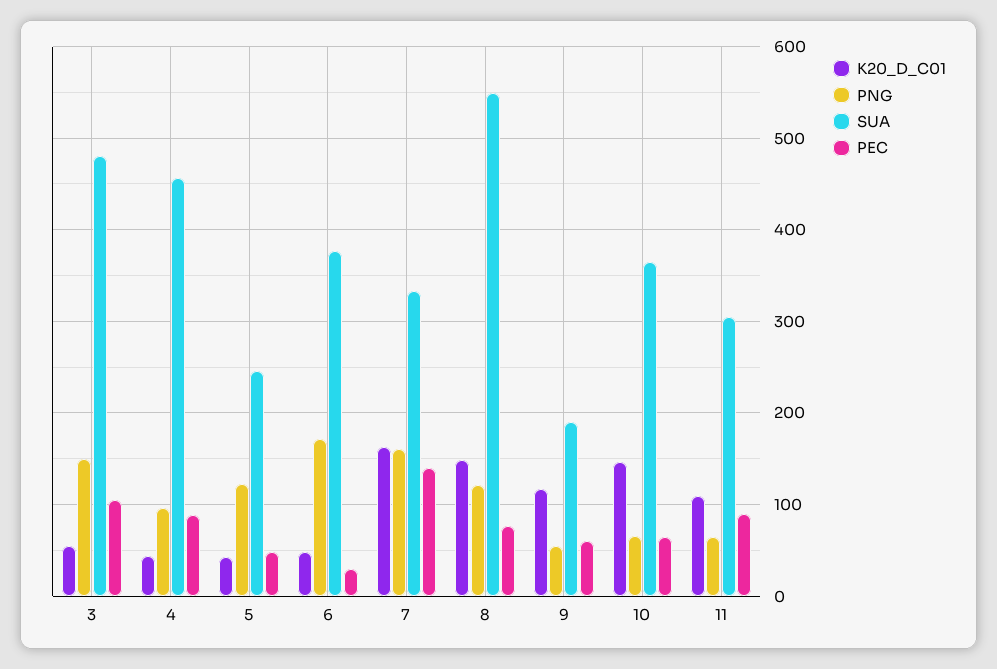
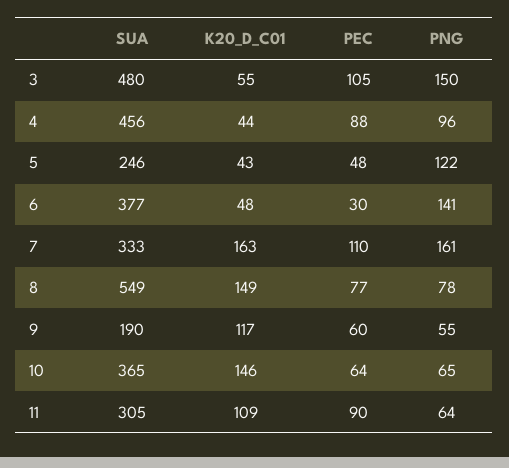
  {
    "K20_D_C01": {
      "3": 55,
      "4": 44,
      "5": 43,
      "6": 48,
      "7": 163,
      "8": 149,
      "9": 117,
      "10": 146,
      "11": 109
    },
    "PNG": {
      "3": 150,
      "4": 96,
      "5": 122,
-     "6": 170,
+     "6": 141,
      "7": 161,
-     "8": 120,
+     "8": 78,
      "9": 55,
      "10": 65,
      "11": 64
    },
    "SUA": {
      "3": 480,
      "4": 456,
      "5": 246,
      "6": 377,
      "7": 333,
      "8": 549,
      "9": 190,
      "10": 365,
      "11": 305
    },
    "PEC": {
      "3": 105,
      "4": 88,
      "5": 48,
      "6": 30,
-     "7": 140,
+     "7": 110,
      "8": 77,
      "9": 60,
      "10": 64,
      "11": 90
    }
  }

